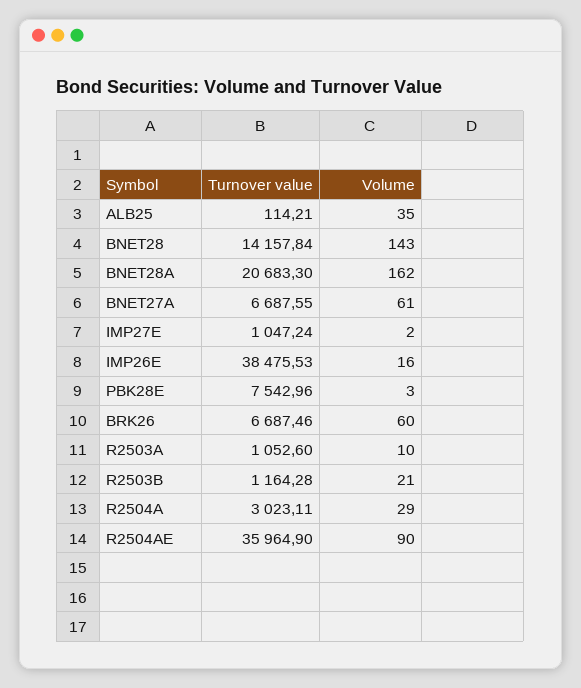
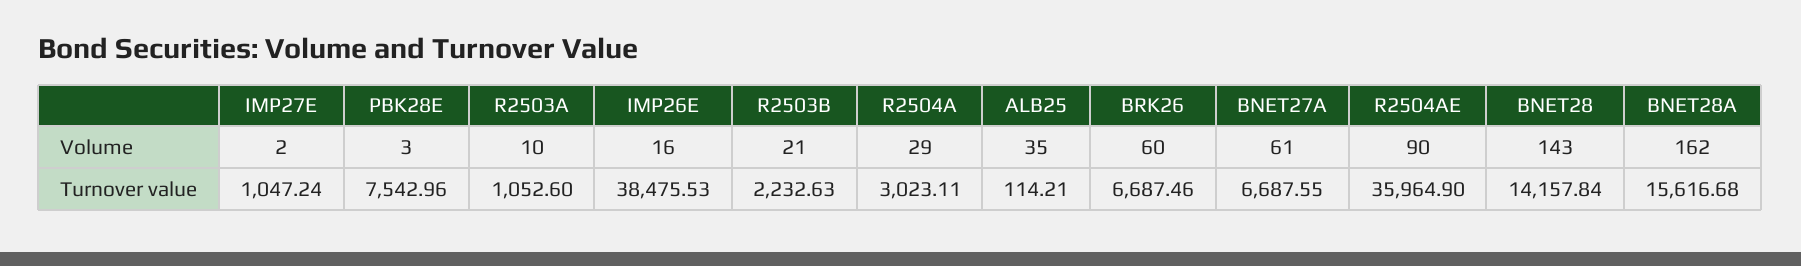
  {
    "Turnover value": {
      "ALB25": 114.21,
      "BNET28": 14157.84,
-     "BNET28A": 20683.3,
+     "BNET28A": 15616.68,
      "BNET27A": 6687.55,
      "IMP27E": 1047.24,
      "IMP26E": 38475.53,
      "PBK28E": 7542.96,
      "BRK26": 6687.46,
      "R2503A": 1052.6,
-     "R2503B": 1164.28,
+     "R2503B": 2232.63,
      "R2504A": 3023.11,
      "R2504AE": 35964.9
    },
    "Volume": {
      "ALB25": 35,
      "BNET28": 143,
      "BNET28A": 162,
      "BNET27A": 61,
      "IMP27E": 2,
      "IMP26E": 16,
      "PBK28E": 3,
      "BRK26": 60,
      "R2503A": 10,
      "R2503B": 21,
      "R2504A": 29,
      "R2504AE": 90
    }
  }

